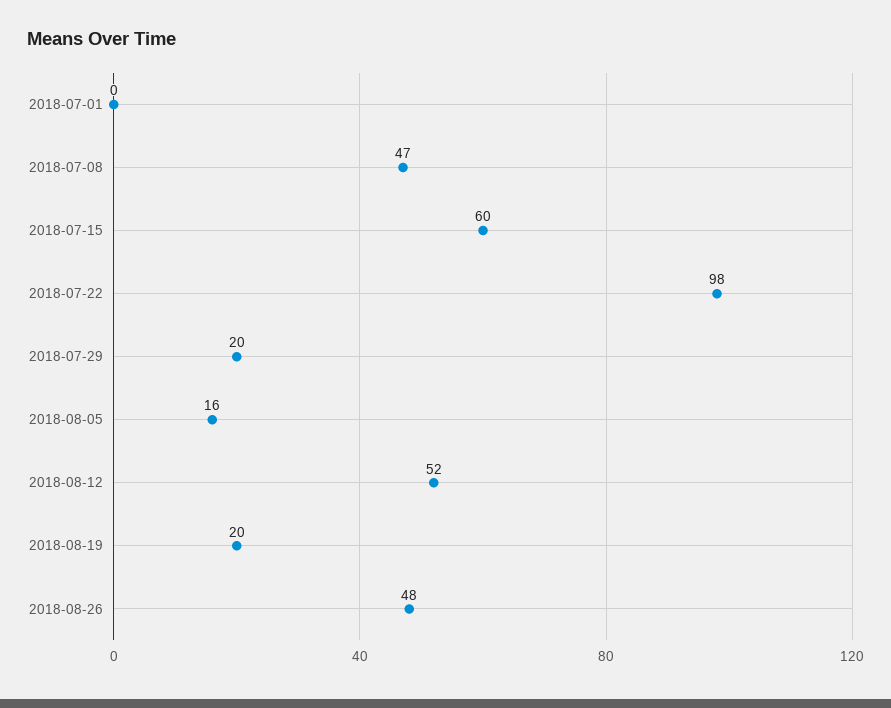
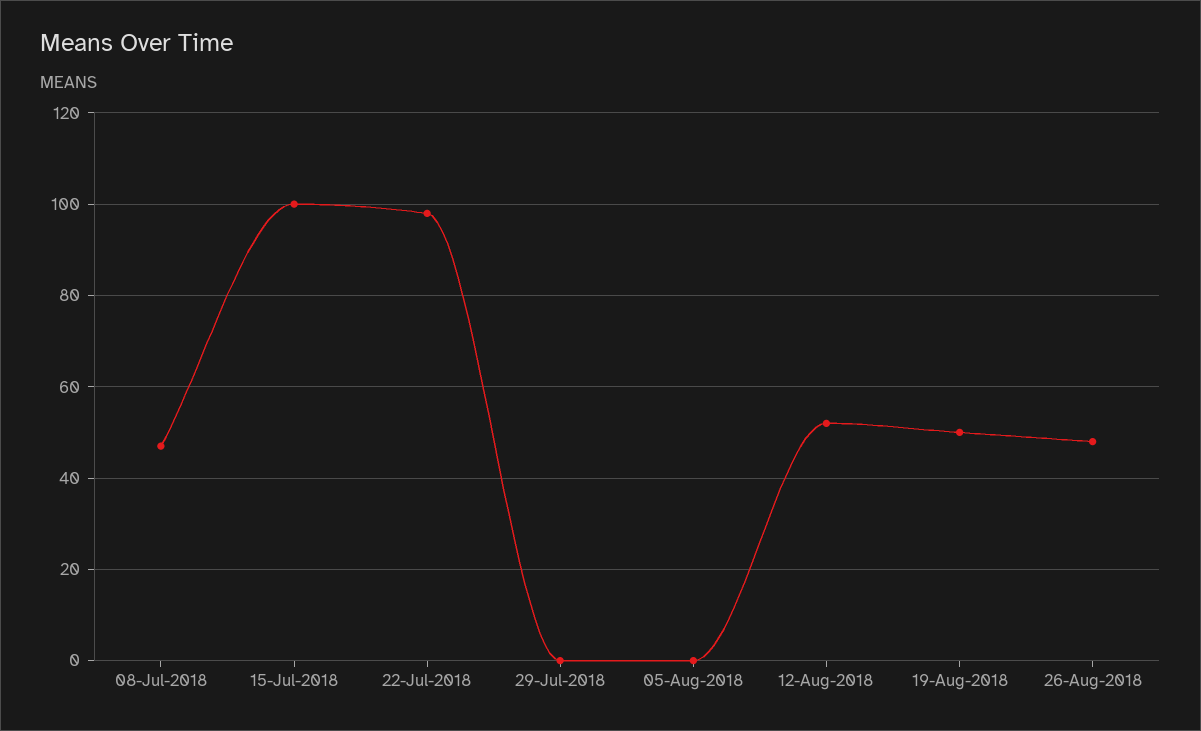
  {
-   "2018-07-01": 0,
    "2018-07-08": 47,
-   "2018-07-15": 60,
+   "2018-07-15": 100,
    "2018-07-22": 98,
-   "2018-07-29": 20,
+   "2018-07-29": 0,
-   "2018-08-05": 16,
+   "2018-08-05": 0,
    "2018-08-12": 52,
-   "2018-08-19": 20,
+   "2018-08-19": 50,
    "2018-08-26": 48
  }

